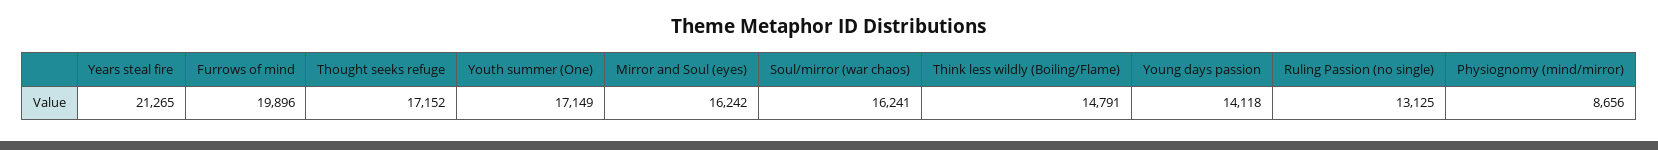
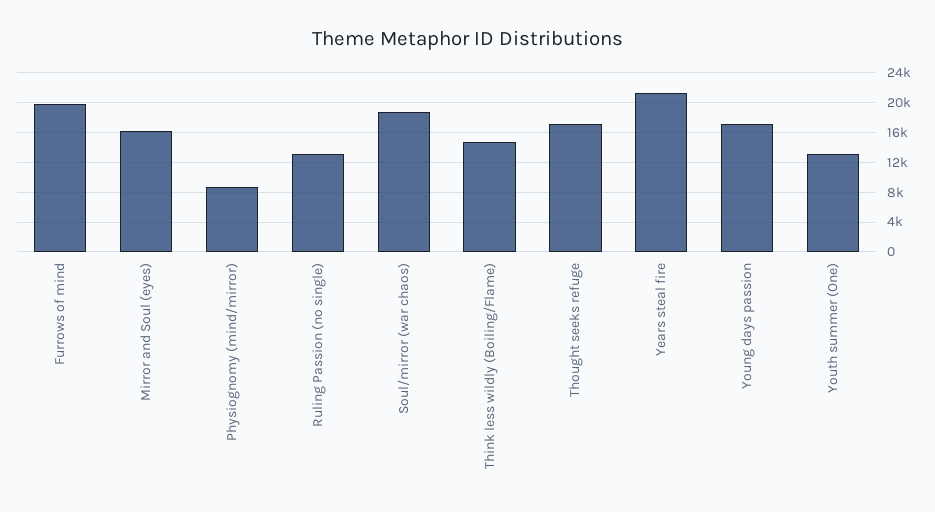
  {
    "Years steal fire": 21265,
    "Furrows of mind": 19896,
    "Thought seeks refuge": 17152,
-   "Youth summer (One)": 17149,
+   "Youth summer (One)": 13000,
    "Mirror and Soul (eyes)": 16242,
-   "Soul/mirror (war chaos)": 16241,
+   "Soul/mirror (war chaos)": 19000,
    "Think less wildly (Boiling/Flame)": 14791,
-   "Young days passion": 14118,
+   "Young days passion": 17000,
    "Ruling Passion (no single)": 13125,
    "Physiognomy (mind/mirror)": 8656
  }

